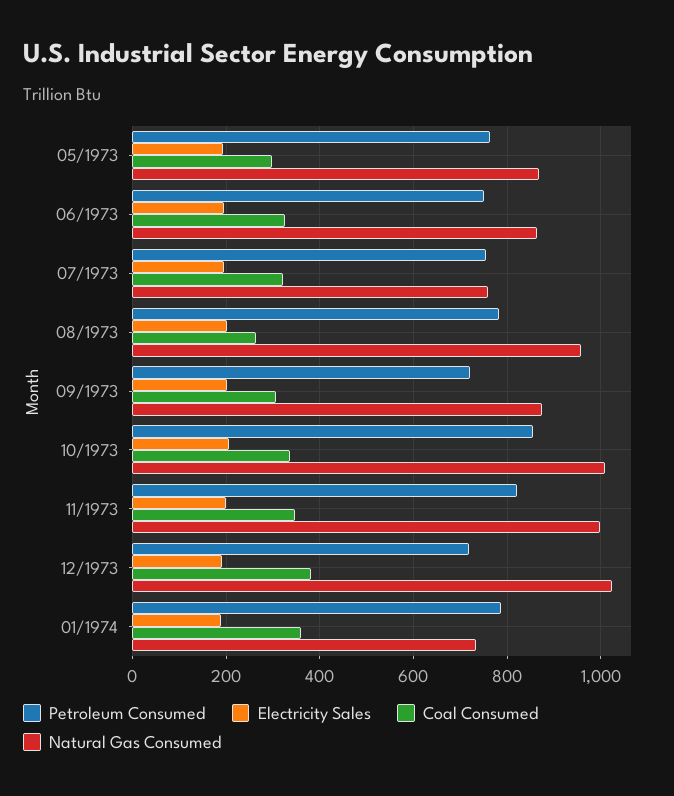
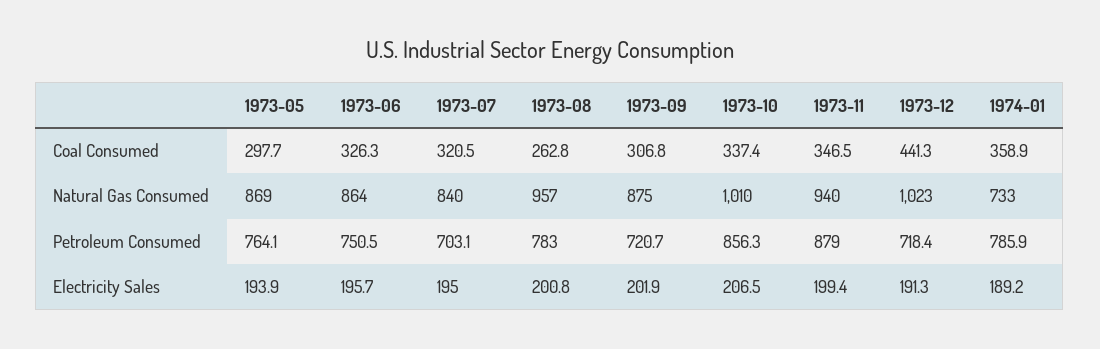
  {
    "Petroleum Consumed": {
      "05/1973": 764.1,
      "06/1973": 750.5,
-     "07/1973": 760,
+     "07/1973": 703.1,
      "08/1973": 783,
      "09/1973": 720.7,
      "10/1973": 856.3,
-     "11/1973": 820,
+     "11/1973": 879,
      "12/1973": 718.4,
      "01/1974": 785.9
    },
    "Electricity Sales": {
      "05/1973": 193.9,
      "06/1973": 195.7,
      "07/1973": 195,
      "08/1973": 200.8,
      "09/1973": 201.9,
      "10/1973": 206.5,
      "11/1973": 199.4,
      "12/1973": 191.3,
      "01/1974": 189.2
    },
    "Coal Consumed": {
      "05/1973": 297.7,
      "06/1973": 326.3,
      "07/1973": 320.5,
      "08/1973": 262.8,
      "09/1973": 306.8,
      "10/1973": 337.4,
      "11/1973": 346.5,
-     "12/1973": 380,
+     "12/1973": 441.3,
      "01/1974": 358.9
    },
    "Natural Gas Consumed": {
      "05/1973": 869,
      "06/1973": 864,
-     "07/1973": 760,
+     "07/1973": 840,
      "08/1973": 957,
      "09/1973": 875,
      "10/1973": 1010,
-     "11/1973": 1000,
+     "11/1973": 940,
      "12/1973": 1023,
      "01/1974": 733
    }
  }

